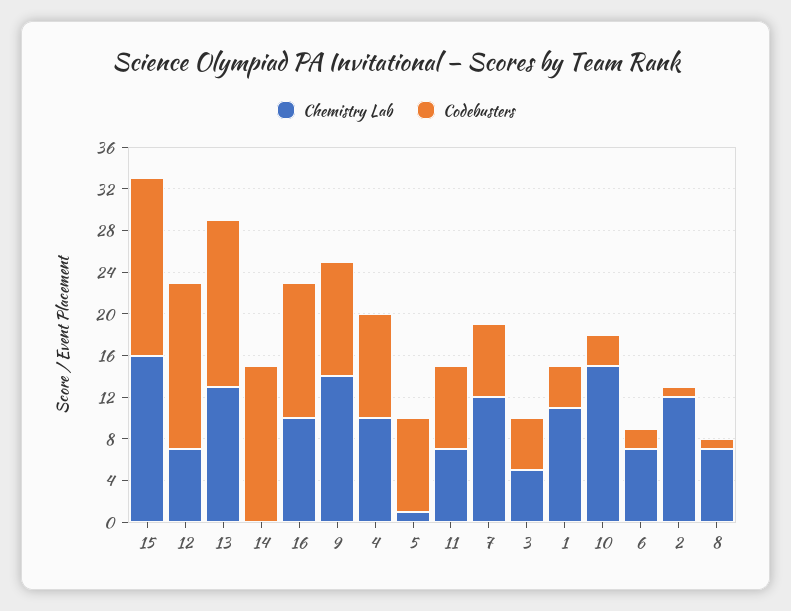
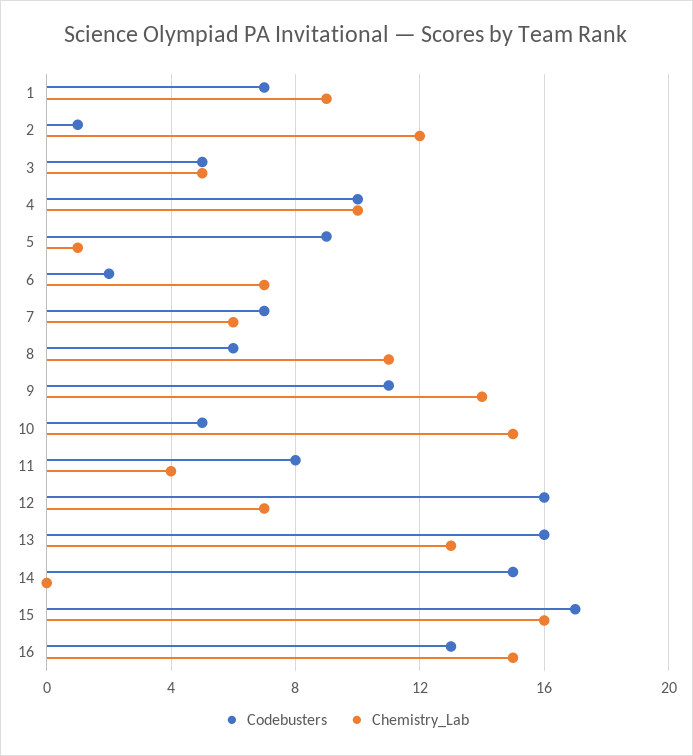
  {
    "Chemistry Lab": {
      "15": 16,
      "12": 7,
      "13": 13,
      "14": 0,
-     "16": 10,
+     "16": 15,
      "9": 14,
      "4": 10,
      "5": 1,
-     "11": 7,
+     "11": 4,
-     "7": 12,
+     "7": 6,
      "3": 5,
-     "1": 11,
+     "1": 9,
      "10": 15,
      "6": 7,
      "2": 12,
-     "8": 7
+     "8": 11
    },
    "Codebusters": {
      "15": 17,
      "12": 16,
      "13": 16,
      "14": 15,
      "16": 13,
      "9": 11,
      "4": 10,
      "5": 9,
      "11": 8,
      "7": 7,
      "3": 5,
-     "1": 4,
+     "1": 7,
-     "10": 3,
+     "10": 5,
      "6": 2,
      "2": 1,
-     "8": 1
+     "8": 6
    }
  }

